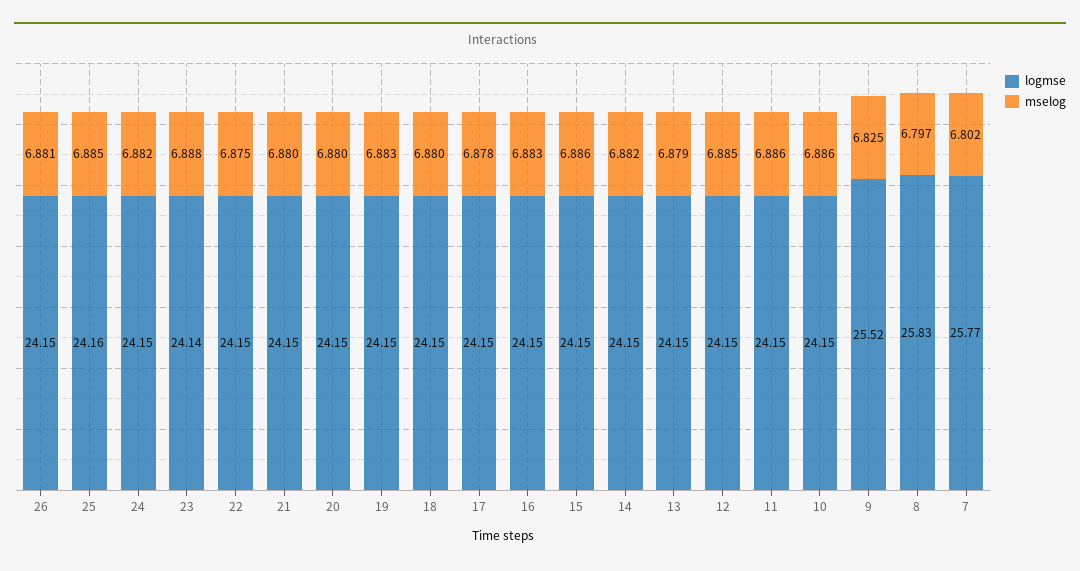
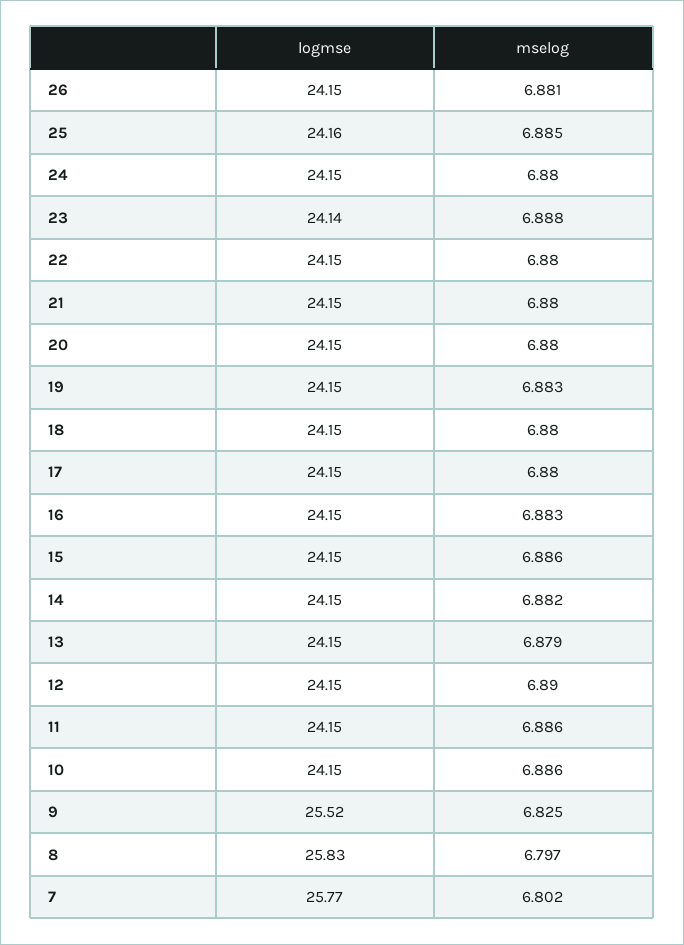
  {
    "logmse": {
      "26": 24.15,
      "25": 24.16,
      "24": 24.15,
      "23": 24.14,
      "22": 24.15,
      "21": 24.15,
      "20": 24.15,
      "19": 24.15,
      "18": 24.15,
      "17": 24.15,
      "16": 24.15,
      "15": 24.15,
      "14": 24.15,
      "13": 24.15,
      "12": 24.15,
      "11": 24.15,
      "10": 24.15,
      "9": 25.52,
      "8": 25.83,
      "7": 25.77
    },
    "mselog": {
      "26": 6.881,
      "25": 6.885,
-     "24": 6.882,
+     "24": 6.88,
      "23": 6.888,
-     "22": 6.875,
+     "22": 6.88,
      "21": 6.88,
      "20": 6.88,
      "19": 6.883,
      "18": 6.88,
-     "17": 6.878,
+     "17": 6.88,
      "16": 6.883,
      "15": 6.886,
      "14": 6.882,
      "13": 6.879,
-     "12": 6.885,
+     "12": 6.89,
      "11": 6.886,
      "10": 6.886,
      "9": 6.825,
      "8": 6.797,
      "7": 6.802
    }
  }

